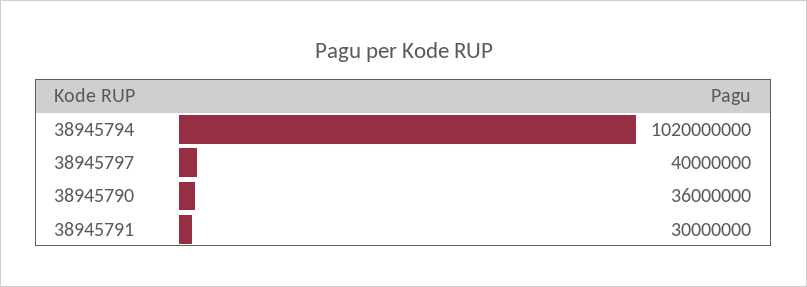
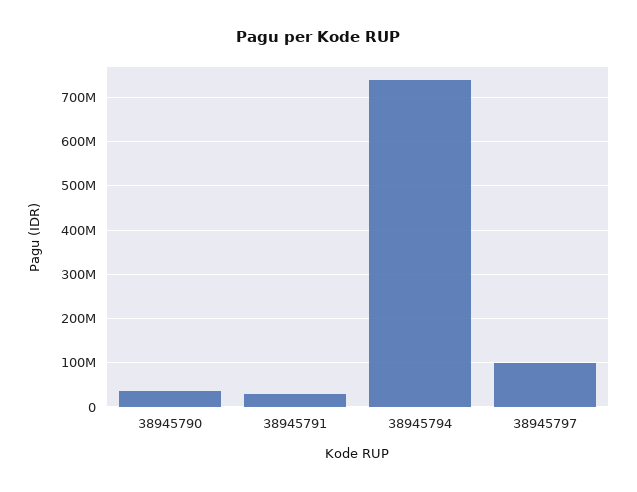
  {
-   "38945794": 1020000000,
+   "38945794": 740000000,
-   "38945797": 40000000,
+   "38945797": 100000000,
    "38945790": 36000000,
    "38945791": 30000000
  }

